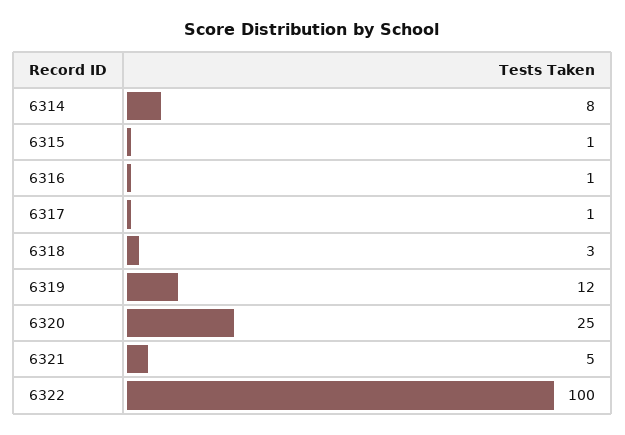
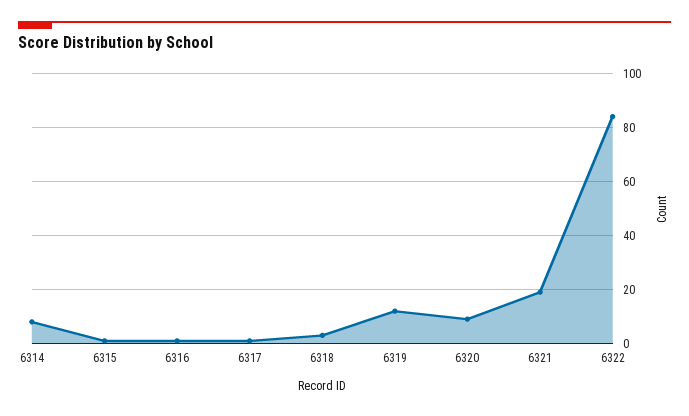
  {
    "6314": 8,
    "6315": 1,
    "6316": 1,
    "6317": 1,
    "6318": 3,
    "6319": 12,
-   "6320": 25,
+   "6320": 10,
-   "6321": 5,
+   "6321": 20,
-   "6322": 100
+   "6322": 85
  }

